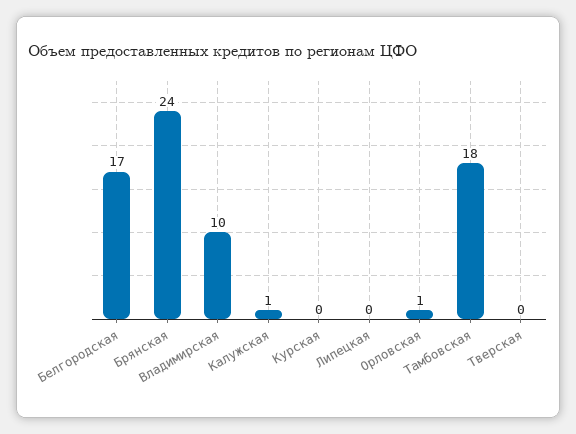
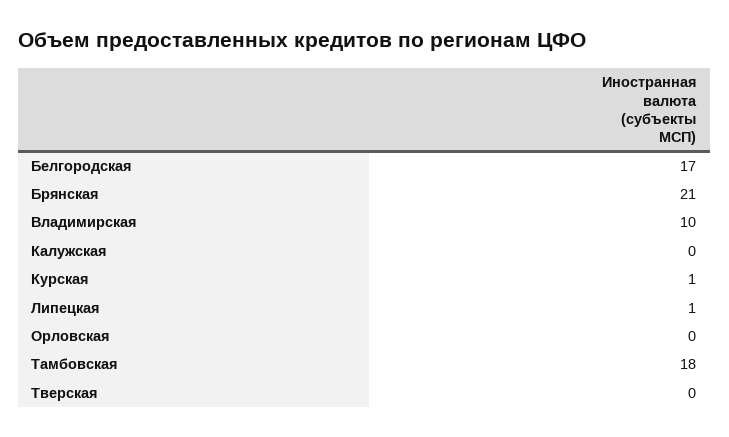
  {
    "Белгородская": 17,
-   "Брянская": 24,
+   "Брянская": 21,
    "Владимирская": 10,
-   "Калужская": 1,
+   "Калужская": 0,
-   "Курская": 0,
+   "Курская": 1,
-   "Липецкая": 0,
+   "Липецкая": 1,
-   "Орловская": 1,
+   "Орловская": 0,
    "Тамбовская": 18,
    "Тверская": 0
  }

